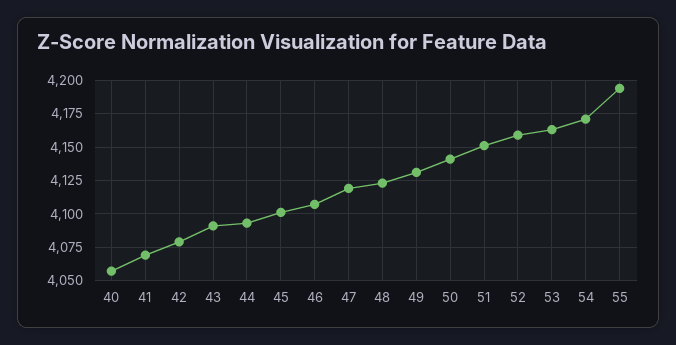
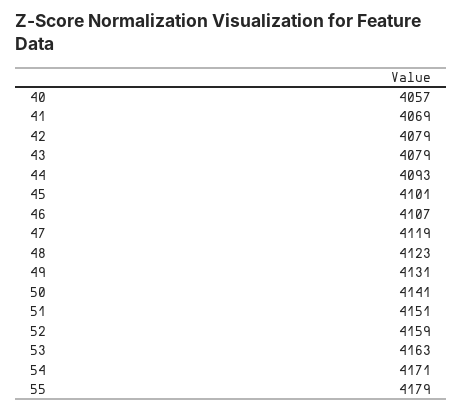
  {
    "40": 4057,
    "41": 4069,
    "42": 4079,
-   "43": 4090,
+   "43": 4079,
    "44": 4093,
    "45": 4101,
    "46": 4107,
    "47": 4119,
    "48": 4123,
    "49": 4131,
    "50": 4141,
    "51": 4151,
    "52": 4159,
    "53": 4163,
    "54": 4171,
-   "55": 4195
+   "55": 4179
  }

